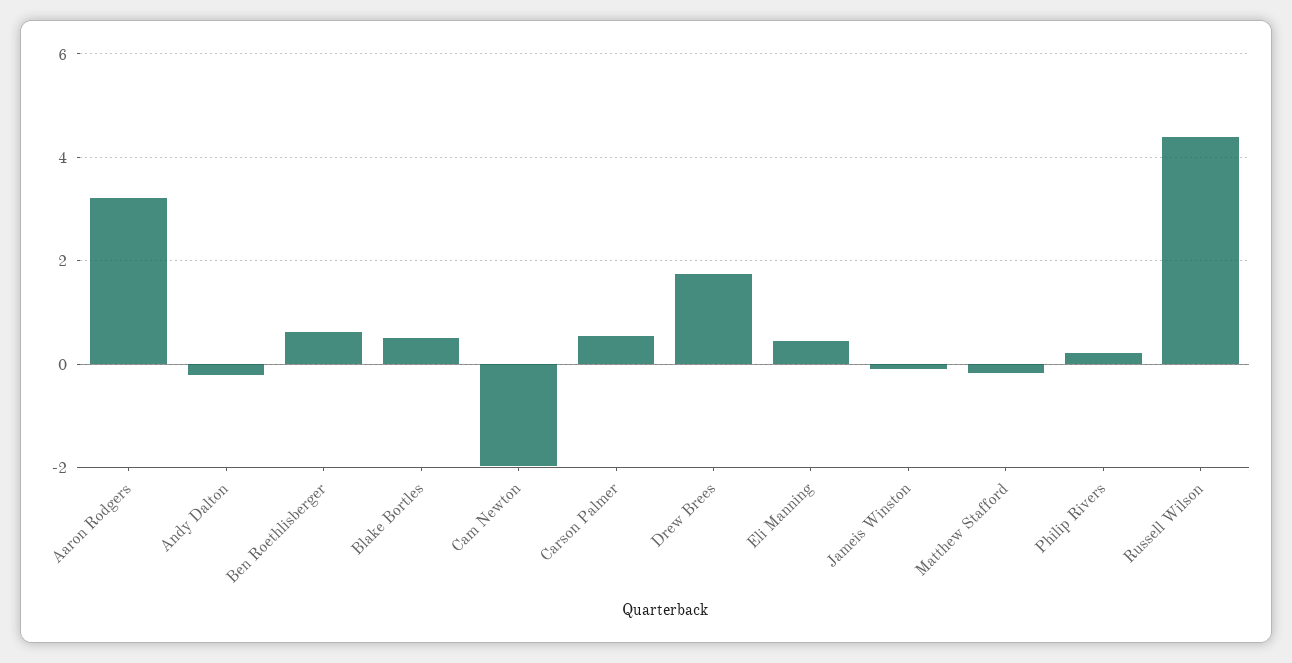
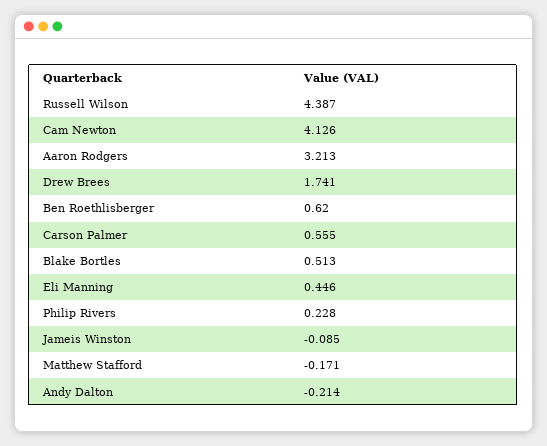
  {
    "Aaron Rodgers": 3.213,
    "Andy Dalton": -0.214,
    "Ben Roethlisberger": 0.62,
    "Blake Bortles": 0.513,
-   "Cam Newton": -2,
+   "Cam Newton": 4.126,
    "Carson Palmer": 0.555,
    "Drew Brees": 1.741,
    "Eli Manning": 0.446,
    "Jameis Winston": -0.085,
    "Matthew Stafford": -0.171,
    "Philip Rivers": 0.228,
    "Russell Wilson": 4.387
  }

